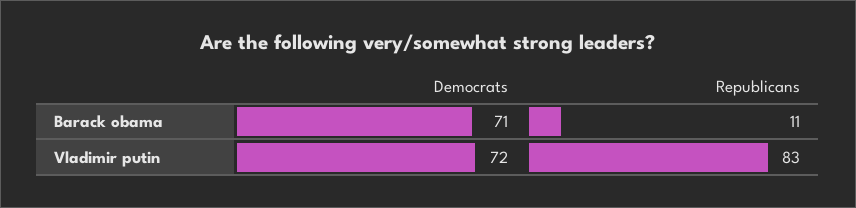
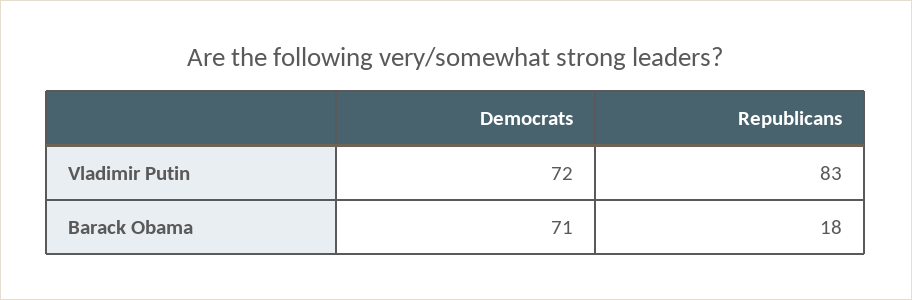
  {
    "Democrats": {
      "Barack obama": 71,
      "Vladimir putin": 72
    },
    "Republicans": {
-     "Barack obama": 11,
+     "Barack obama": 18,
      "Vladimir putin": 83
    }
  }

